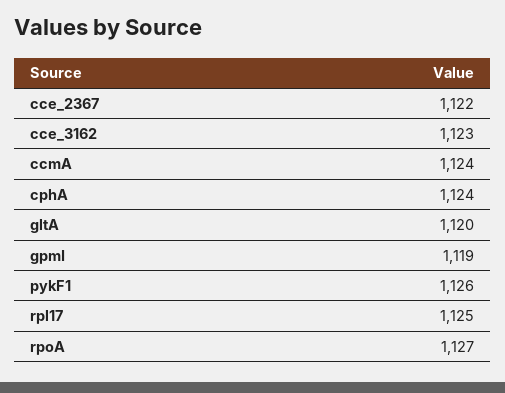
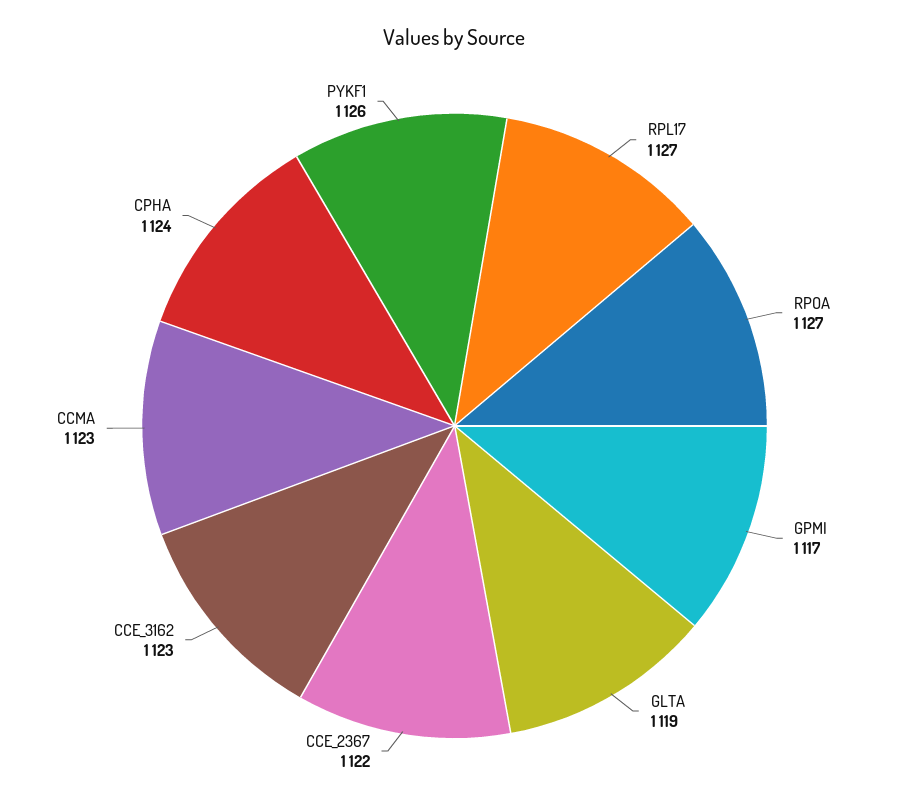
  {
    "cce_2367": 1122,
    "cce_3162": 1123,
-   "ccmA": 1124,
+   "ccmA": 1123,
    "cphA": 1124,
-   "gltA": 1120,
+   "gltA": 1119,
-   "gpmI": 1119,
+   "gpmI": 1117,
    "pykF1": 1126,
-   "rpl17": 1125,
+   "rpl17": 1127,
    "rpoA": 1127
  }

